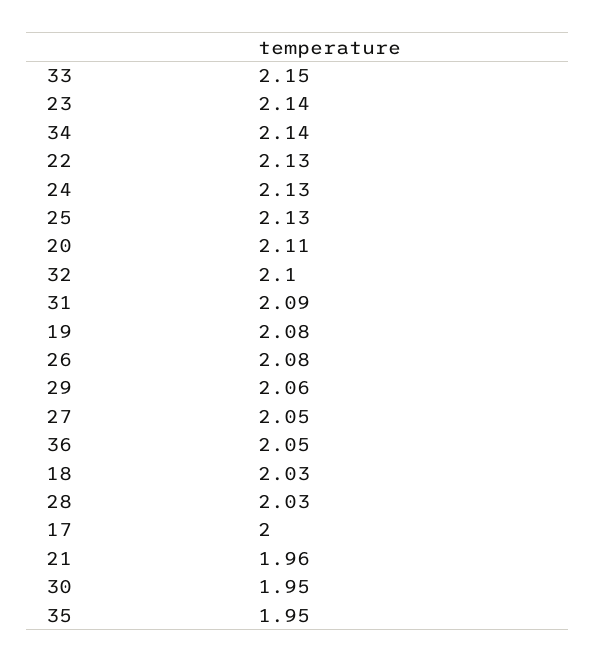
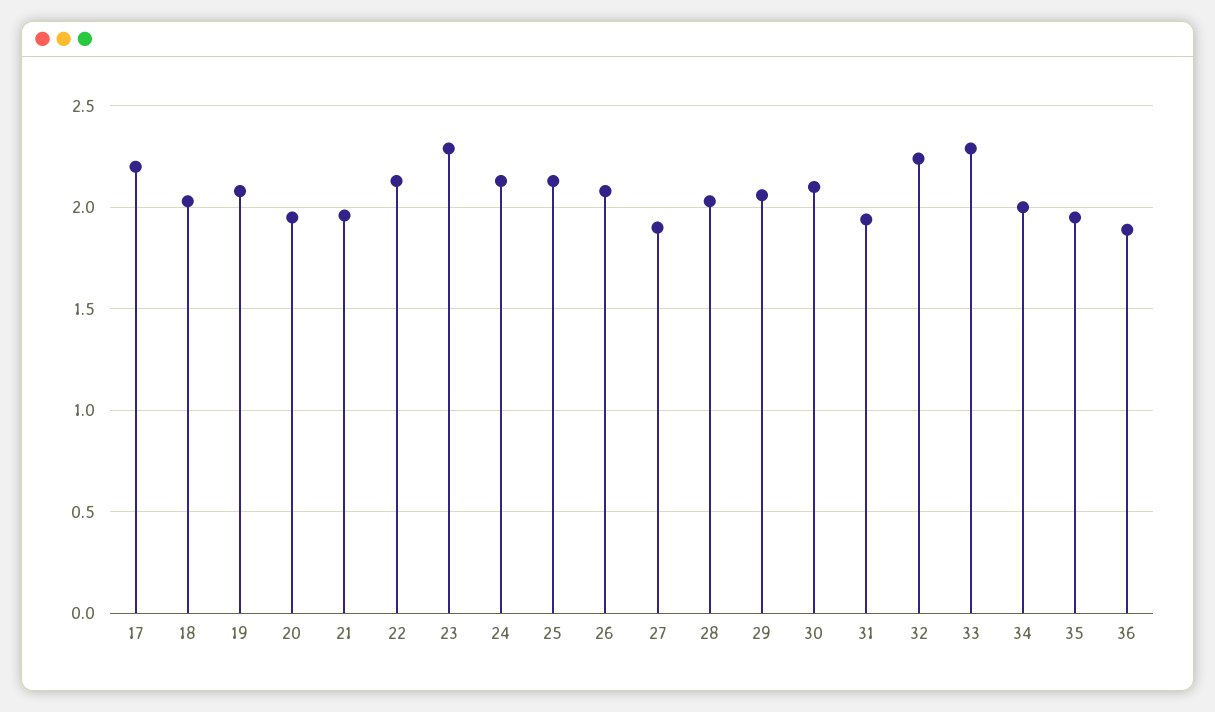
  {
-   "33": 2.15,
+   "33": 2.3,
-   "23": 2.14,
+   "23": 2.3,
-   "34": 2.14,
+   "34": 2,
    "22": 2.13,
    "24": 2.13,
    "25": 2.13,
-   "20": 2.11,
+   "20": 1.95,
-   "32": 2.1,
+   "32": 2.25,
-   "31": 2.09,
+   "31": 1.95,
    "19": 2.08,
    "26": 2.08,
    "29": 2.06,
-   "27": 2.05,
+   "27": 1.9,
-   "36": 2.05,
+   "36": 1.9,
    "18": 2.03,
    "28": 2.03,
-   "17": 2,
+   "17": 2.2,
    "21": 1.96,
-   "30": 1.95,
+   "30": 2.1,
    "35": 1.95
  }

